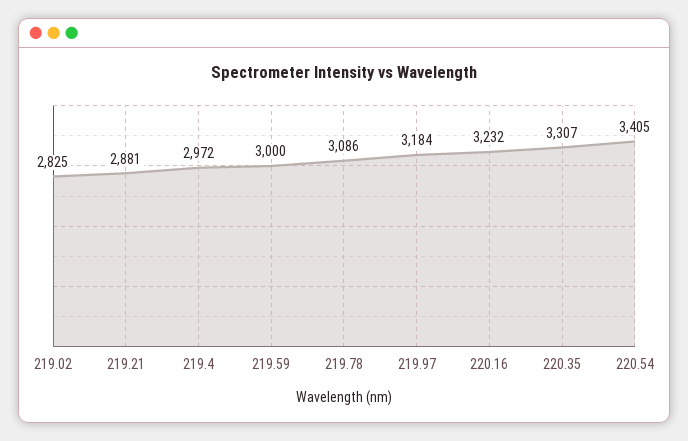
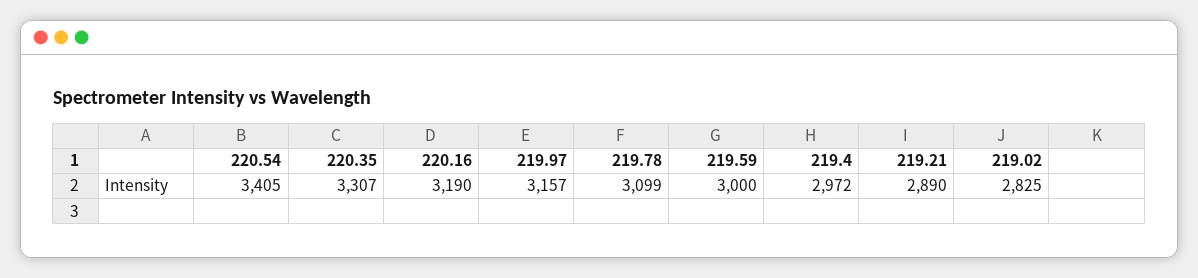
  {
    "219.02": 2825,
-   "219.21": 2881,
+   "219.21": 2890,
    "219.4": 2972,
    "219.59": 3000,
-   "219.78": 3086,
+   "219.78": 3099,
-   "219.97": 3184,
+   "219.97": 3157,
-   "220.16": 3232,
+   "220.16": 3190,
    "220.35": 3307,
    "220.54": 3405
  }

